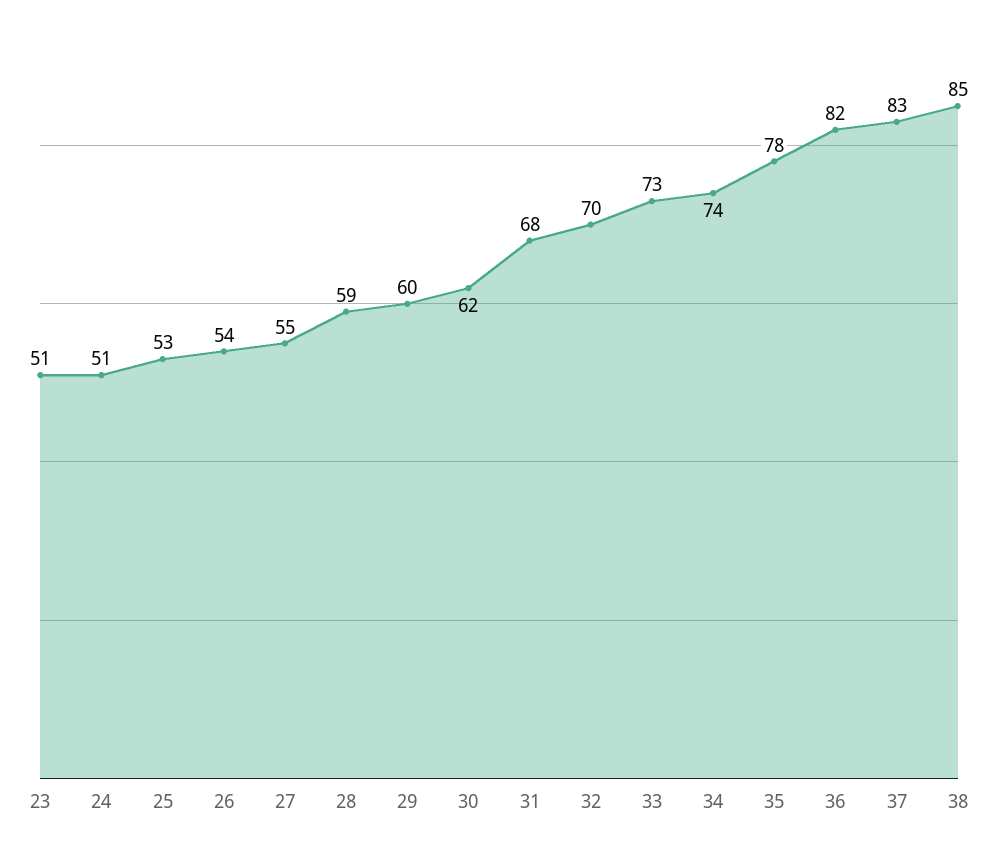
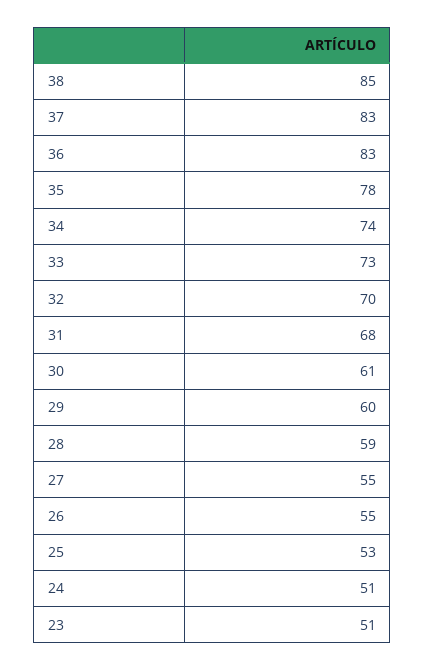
  {
    "23": 51,
    "24": 51,
    "25": 53,
-   "26": 54,
+   "26": 55,
    "27": 55,
    "28": 59,
    "29": 60,
-   "30": 62,
+   "30": 61,
    "31": 68,
    "32": 70,
    "33": 73,
    "34": 74,
    "35": 78,
-   "36": 82,
+   "36": 83,
    "37": 83,
    "38": 85
  }

